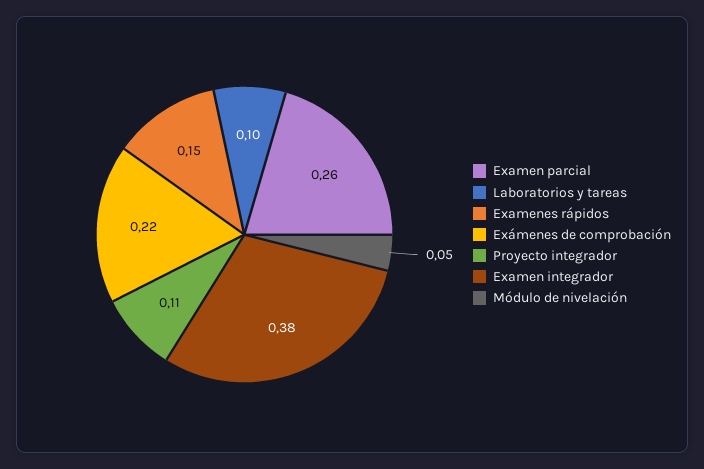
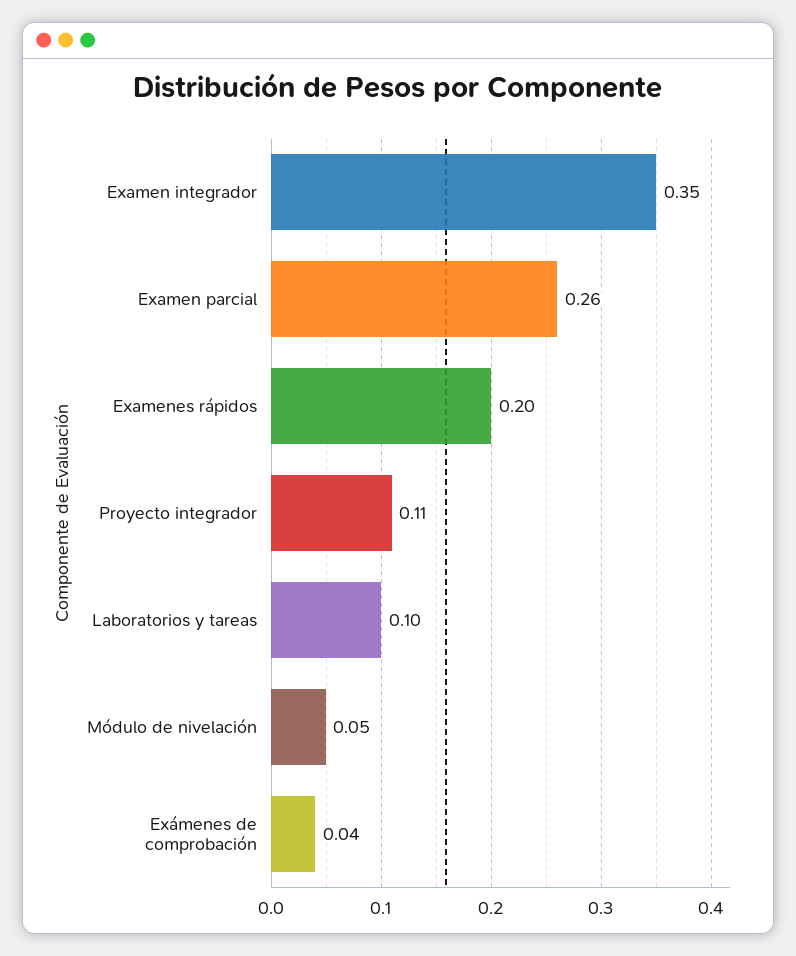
  {
    "Examen parcial": 0.26,
    "Laboratorios y tareas": 0.1,
-   "Examenes rápidos": 0.15,
+   "Examenes rápidos": 0.2,
-   "Exámenes de comprobación": 0.22,
+   "Exámenes de comprobación": 0.04,
    "Proyecto integrador": 0.11,
-   "Examen integrador": 0.38,
+   "Examen integrador": 0.35,
    "Módulo de nivelación": 0.05
  }

